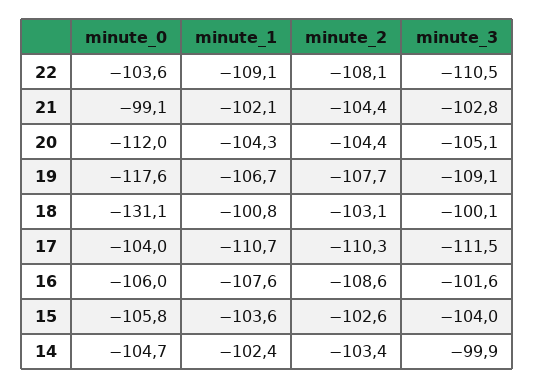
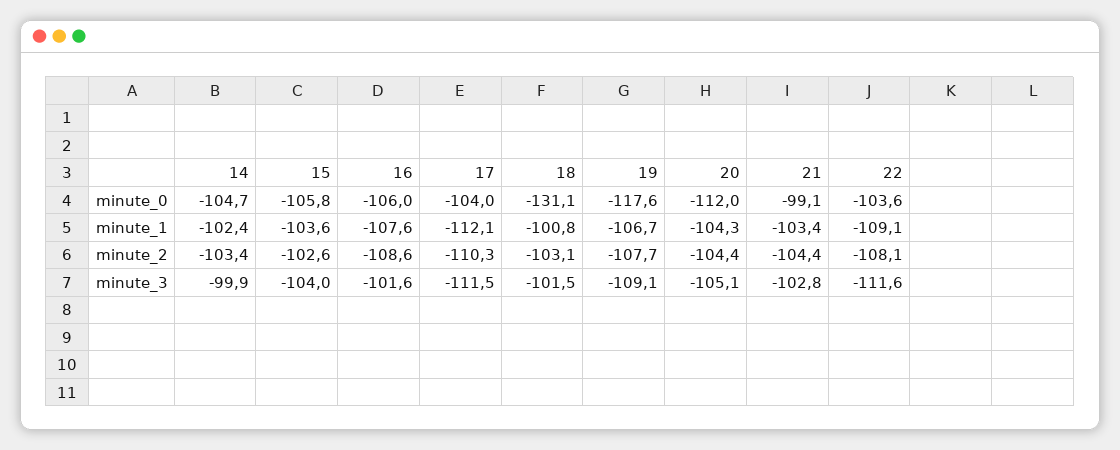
  {
    "minute_0": {
      "22": -103.6,
      "21": -99.1,
      "20": -112,
      "19": -117.6,
      "18": -131.1,
      "17": -104,
      "16": -106,
      "15": -105.8,
      "14": -104.7
    },
    "minute_1": {
      "22": -109.1,
-     "21": -102.1,
+     "21": -103.4,
      "20": -104.3,
      "19": -106.7,
      "18": -100.8,
-     "17": -110.7,
+     "17": -112.1,
      "16": -107.6,
      "15": -103.6,
      "14": -102.4
    },
    "minute_2": {
      "22": -108.1,
      "21": -104.4,
      "20": -104.4,
      "19": -107.7,
      "18": -103.1,
      "17": -110.3,
      "16": -108.6,
      "15": -102.6,
      "14": -103.4
    },
    "minute_3": {
-     "22": -110.5,
+     "22": -111.6,
      "21": -102.8,
      "20": -105.1,
      "19": -109.1,
-     "18": -100.1,
+     "18": -101.5,
      "17": -111.5,
      "16": -101.6,
      "15": -104,
      "14": -99.9
    }
  }

